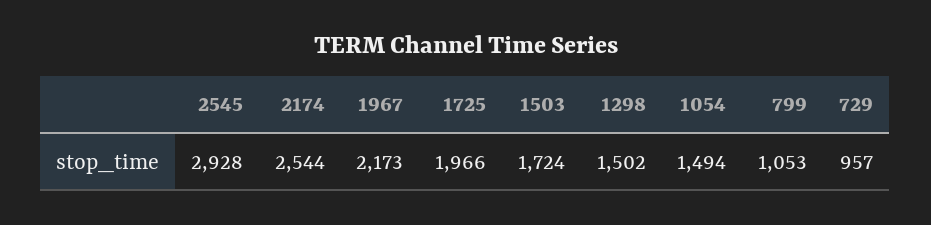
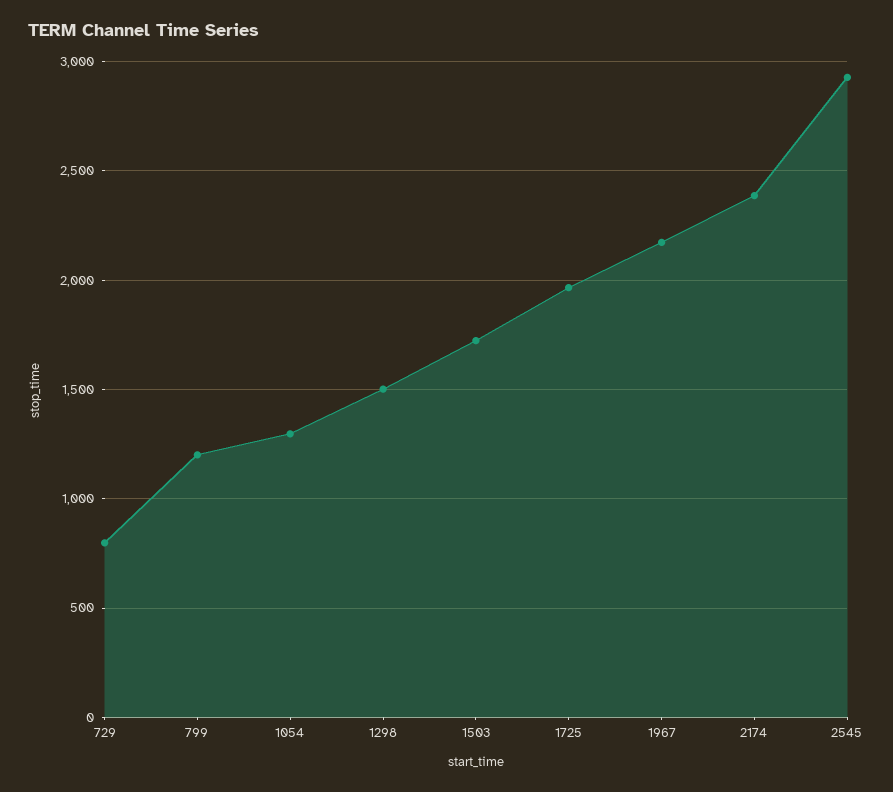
  {
    "2545": 2928,
-   "2174": 2544,
+   "2174": 2400,
    "1967": 2173,
    "1725": 1966,
    "1503": 1724,
    "1298": 1502,
-   "1054": 1494,
+   "1054": 1300,
-   "799": 1053,
+   "799": 1200,
-   "729": 957
+   "729": 800
  }

